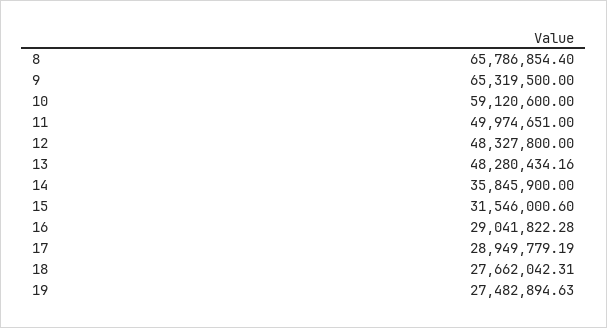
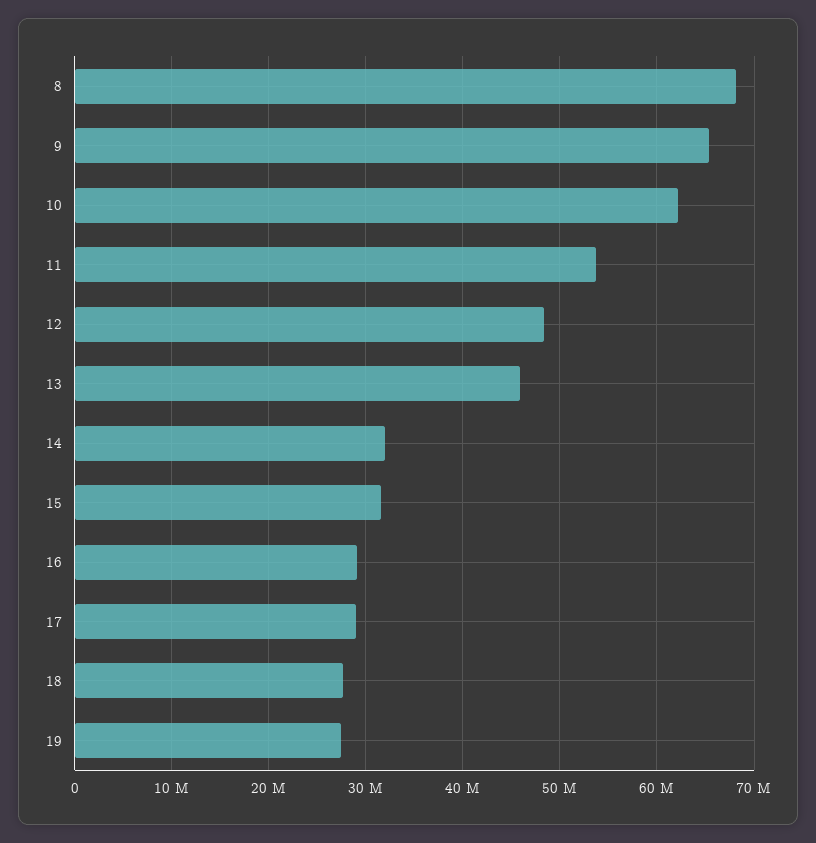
  {
-   "8": 65786854.4,
+   "8": 68000000,
    "9": 65319500,
-   "10": 59120600,
+   "10": 62000000,
-   "11": 49974651,
+   "11": 54000000,
    "12": 48327800,
-   "13": 48280434.16,
+   "13": 46000000,
-   "14": 35845900,
+   "14": 32000000,
    "15": 31546000.6,
    "16": 29041822.28,
    "17": 28949779.19,
    "18": 27662042.31,
    "19": 27482894.63
  }

